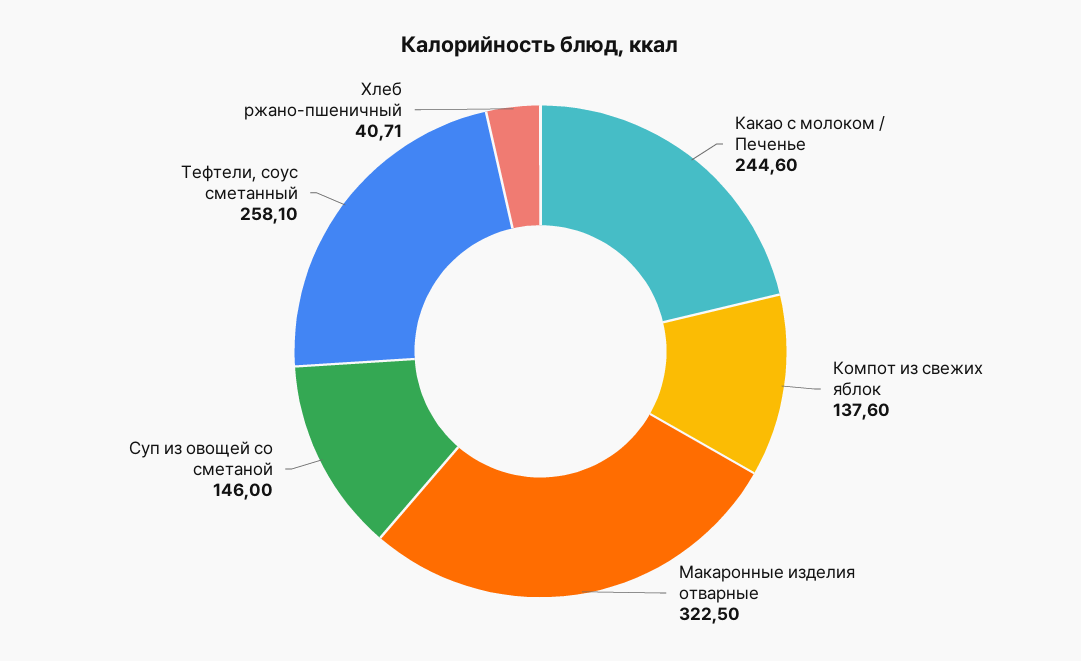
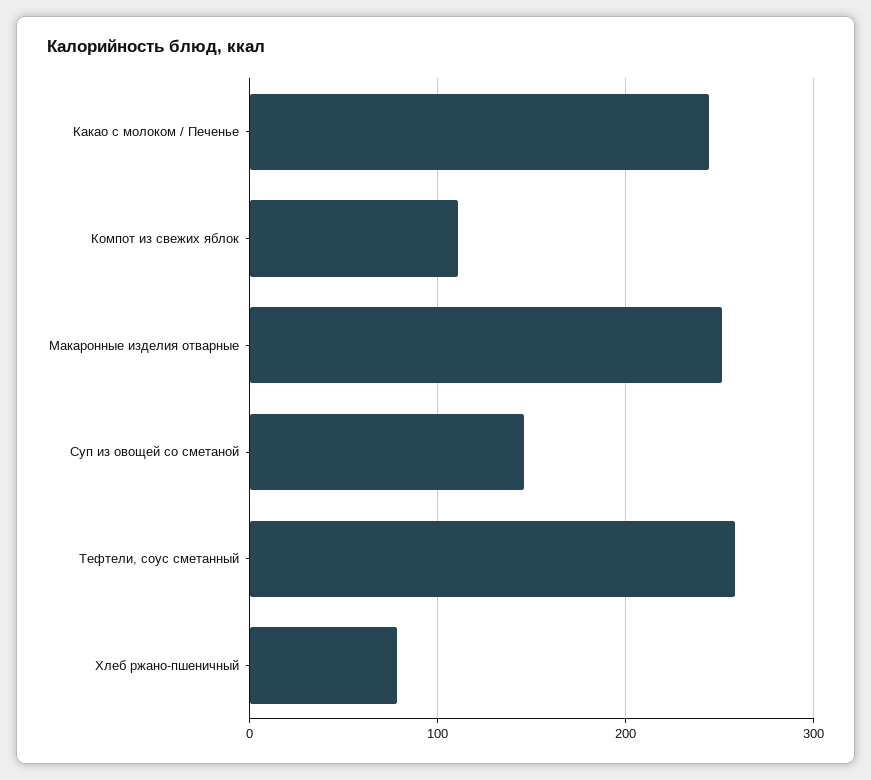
  {
    "Какао с молоком / Печенье": 244.6,
-   "Компот из свежих яблок": 137.6,
+   "Компот из свежих яблок": 110,
-   "Макаронные изделия отварные": 322.5,
+   "Макаронные изделия отварные": 250,
    "Суп из овощей со сметаной": 146,
    "Тефтели, соус сметанный": 258.1,
-   "Хлеб ржано-пшеничный": 40.71
+   "Хлеб ржано-пшеничный": 80
  }

